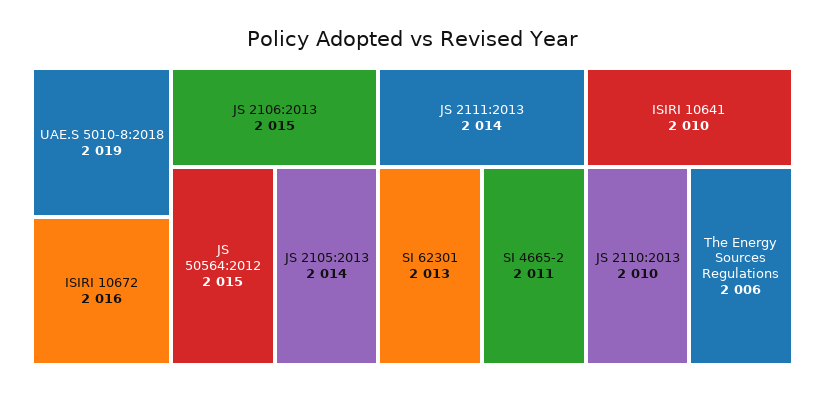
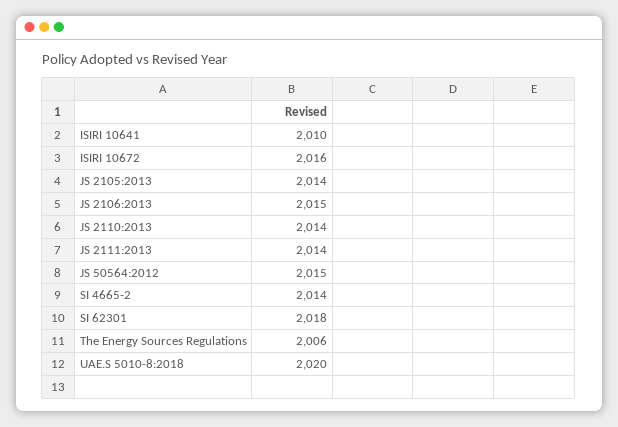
  {
-   "UAE.S 5010-8:2018": 2019,
+   "UAE.S 5010-8:2018": 2020,
    "ISIRI 10672": 2016,
    "JS 2106:2013": 2015,
    "JS 50564:2012": 2015,
    "JS 2105:2013": 2014,
    "JS 2111:2013": 2014,
-   "SI 62301": 2013,
+   "SI 62301": 2018,
-   "SI 4665-2": 2011,
+   "SI 4665-2": 2014,
    "ISIRI 10641": 2010,
-   "JS 2110:2013": 2010,
+   "JS 2110:2013": 2014,
    "The Energy Sources Regulations": 2006
  }

